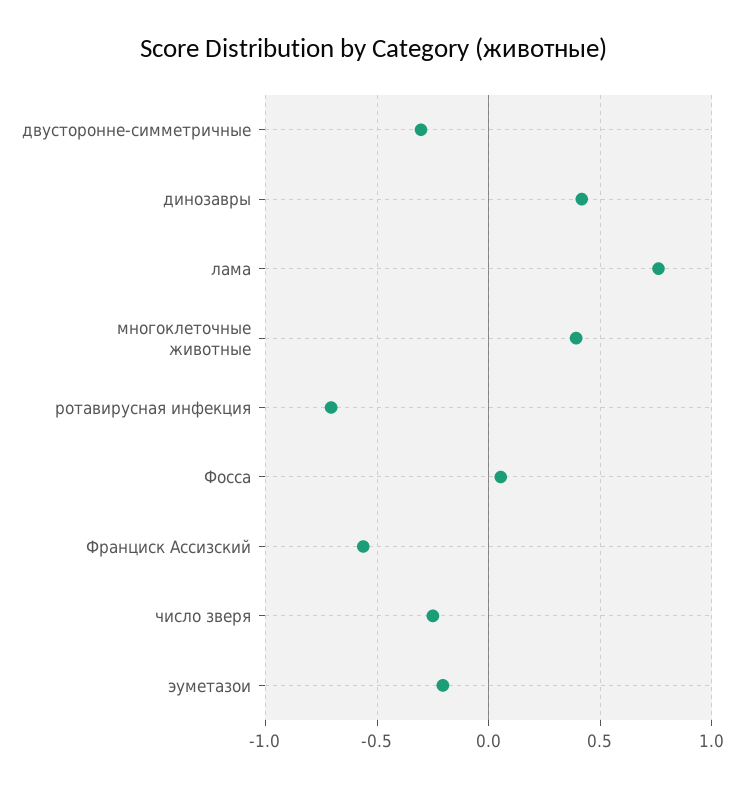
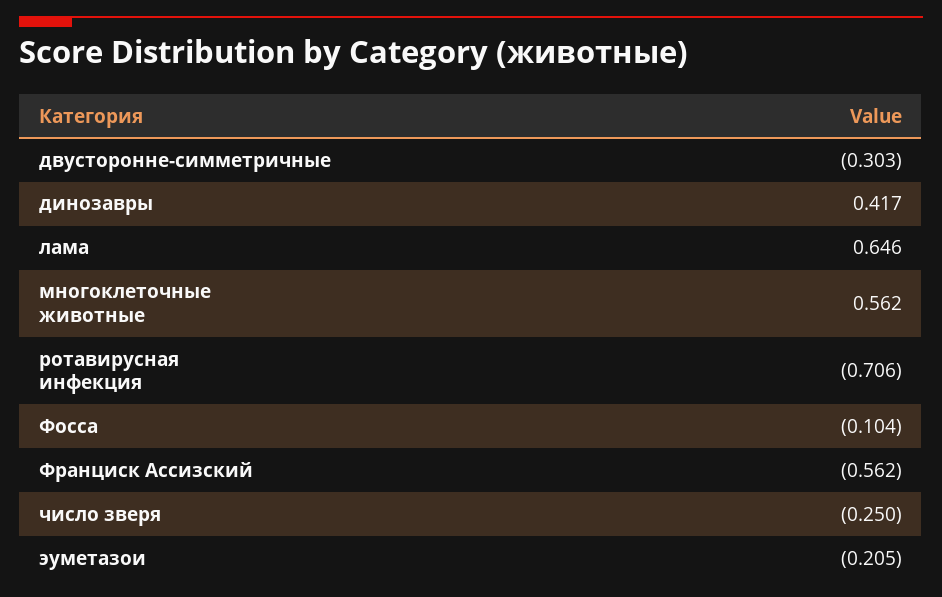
  {
    "двусторонне-симметричные": -0.303,
    "динозавры": 0.417,
-   "лама": 0.75,
+   "лама": 0.646,
-   "многоклеточные животные": 0.4,
+   "многоклеточные животные": 0.562,
    "ротавирусная инфекция": -0.706,
-   "Фосса": 0.05,
+   "Фосса": -0.104,
    "Франциск Ассизский": -0.562,
    "число зверя": -0.25,
    "эуметазои": -0.205
  }

